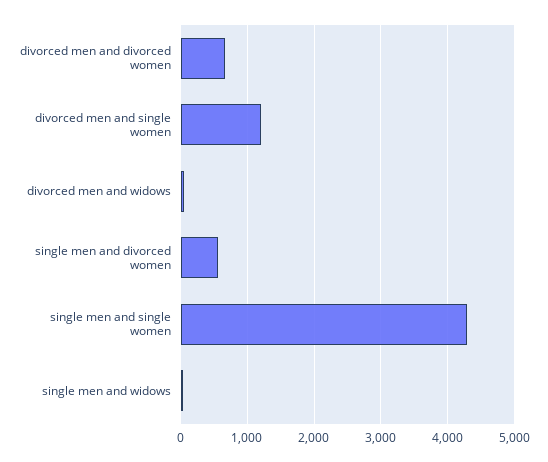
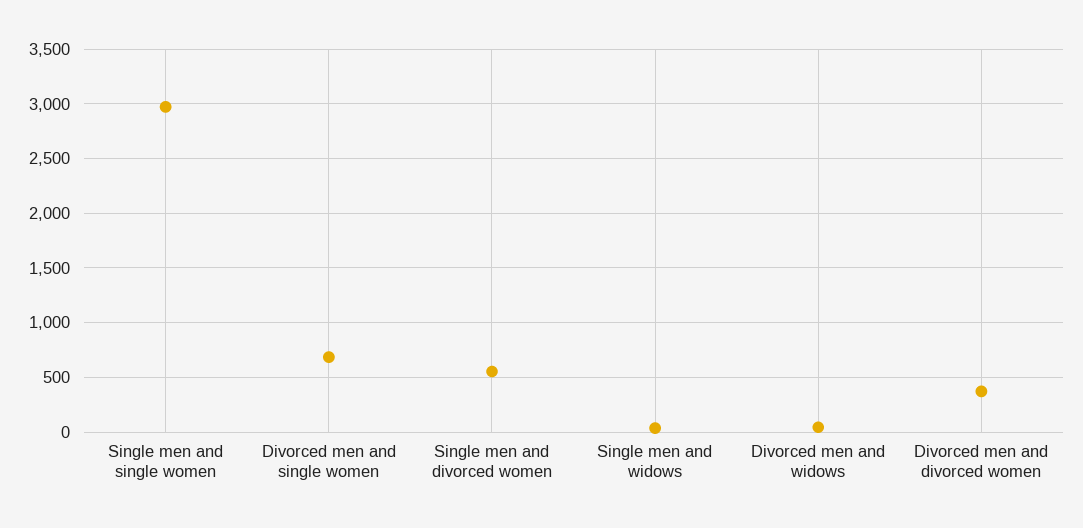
  {
-   "divorced men and divorced women": 700,
+   "divorced men and divorced women": 400,
-   "divorced men and single women": 1200,
+   "divorced men and single women": 700,
    "divorced men and widows": 0,
    "single men and divorced women": 600,
-   "single men and single women": 4300,
+   "single men and single women": 3000,
    "single men and widows": 0
  }

